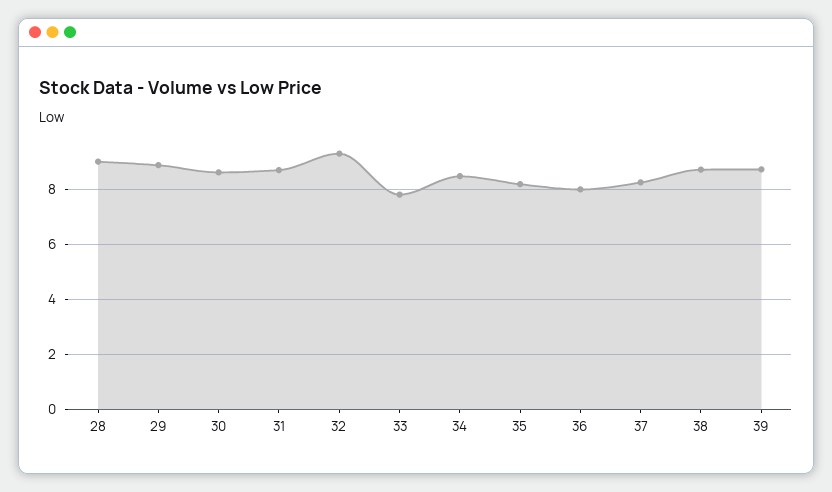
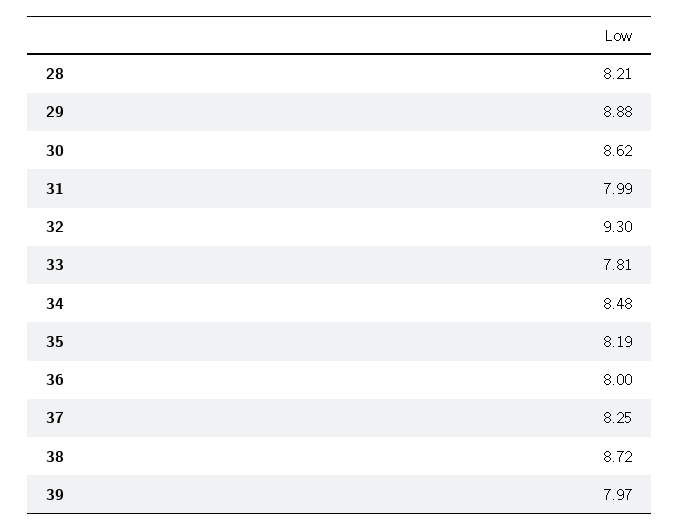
  {
-   "28": 9,
+   "28": 8.21,
    "29": 8.88,
    "30": 8.62,
-   "31": 8.75,
+   "31": 7.99,
    "32": 9.3,
    "33": 7.81,
    "34": 8.48,
    "35": 8.19,
    "36": 8,
    "37": 8.25,
    "38": 8.72,
-   "39": 8.75
+   "39": 7.97
  }

